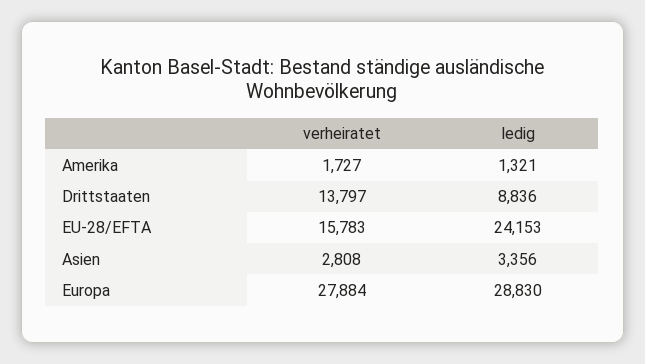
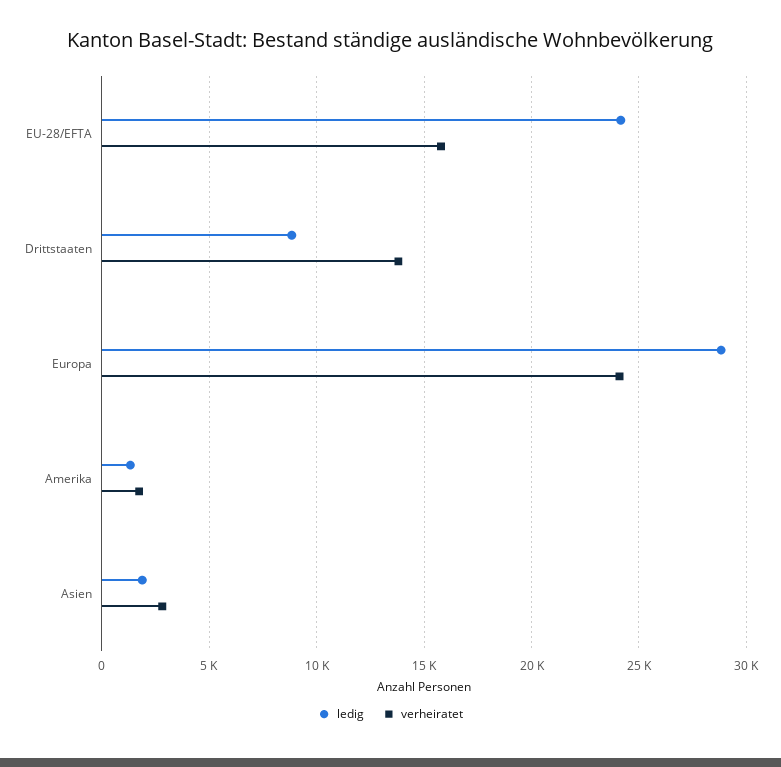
  {
    "verheiratet": {
      "Amerika": 1727,
      "Drittstaaten": 13797,
      "EU-28/EFTA": 15783,
      "Asien": 2808,
-     "Europa": 27884
+     "Europa": 24000
    },
    "ledig": {
      "Amerika": 1321,
      "Drittstaaten": 8836,
      "EU-28/EFTA": 24153,
-     "Asien": 3356,
+     "Asien": 2000,
      "Europa": 28830
    }
  }

